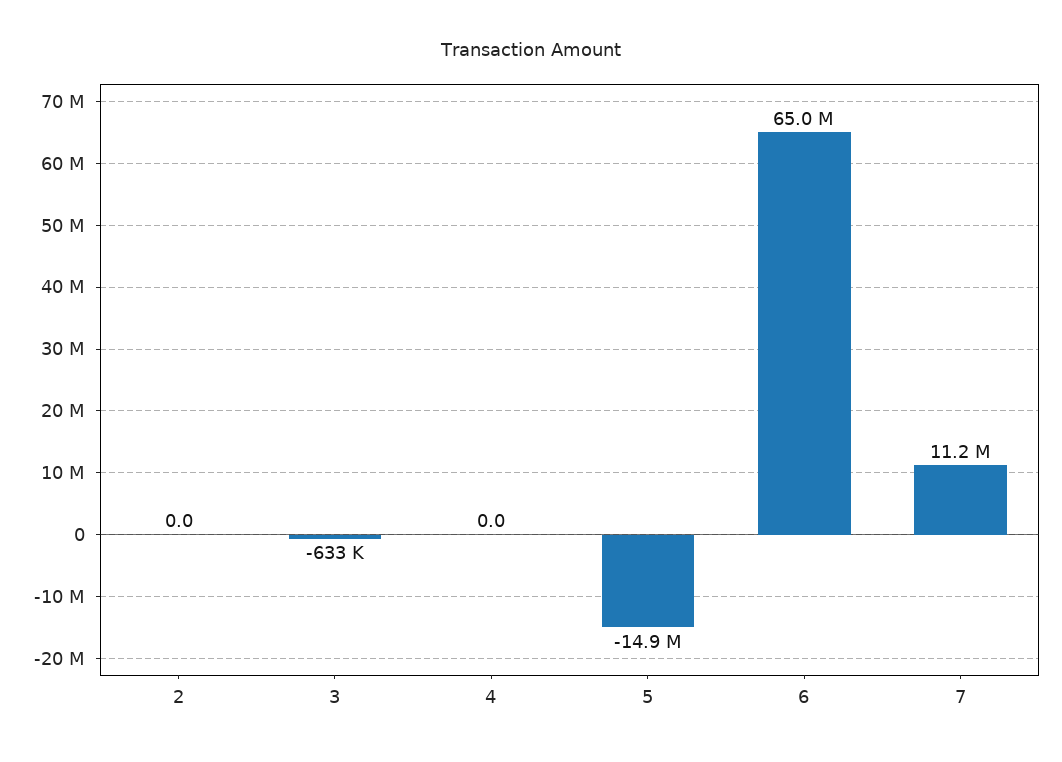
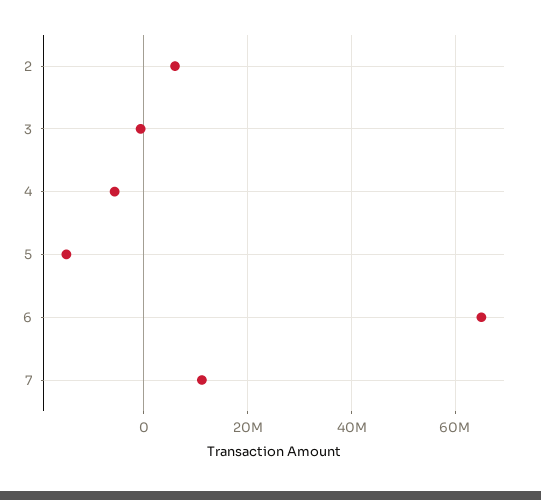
  {
-   "2": 0,
+   "2": 6000000,
    "3": -633000,
-   "4": 0,
+   "4": -6000000,
    "5": -14900000,
    "6": 65000000,
    "7": 11200000
  }

